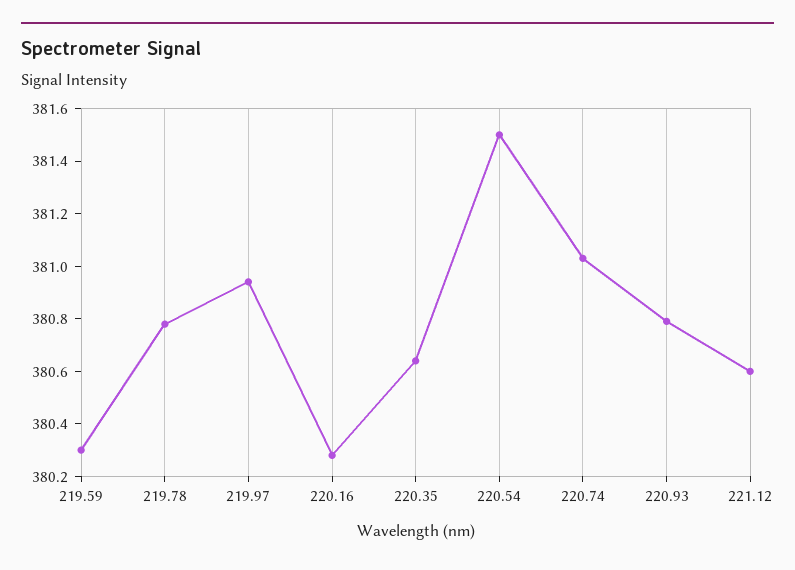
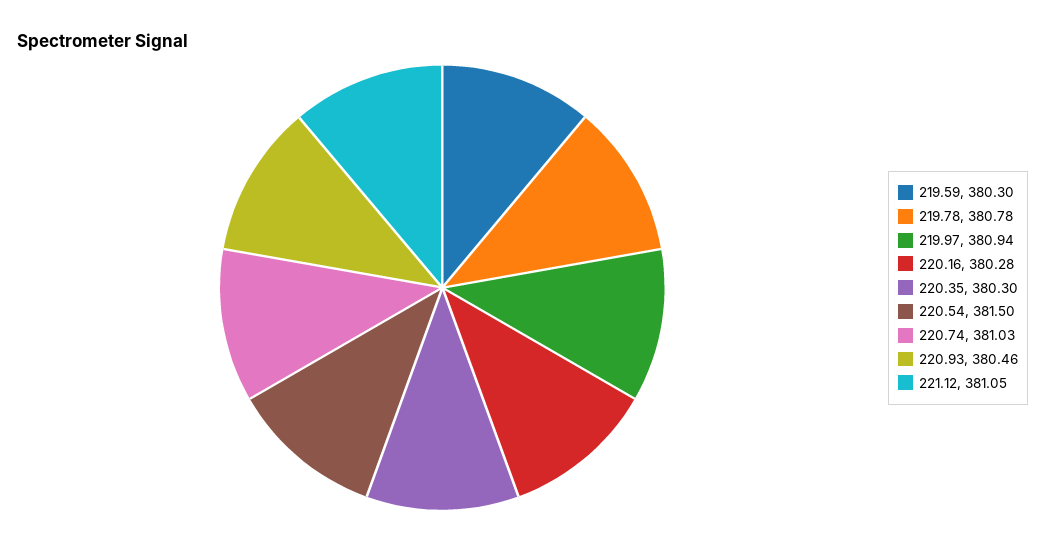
  {
    "219.59": 380.3,
    "219.78": 380.78,
    "219.97": 380.94,
    "220.16": 380.28,
-   "220.35": 380.65,
+   "220.35": 380.3,
    "220.54": 381.5,
    "220.74": 381.03,
-   "220.93": 380.8,
+   "220.93": 380.46,
-   "221.12": 380.6
+   "221.12": 381.05
  }

